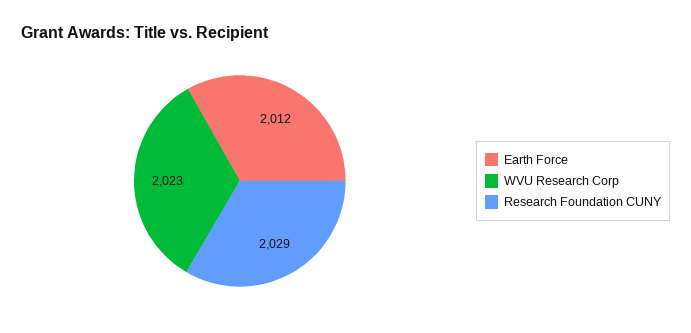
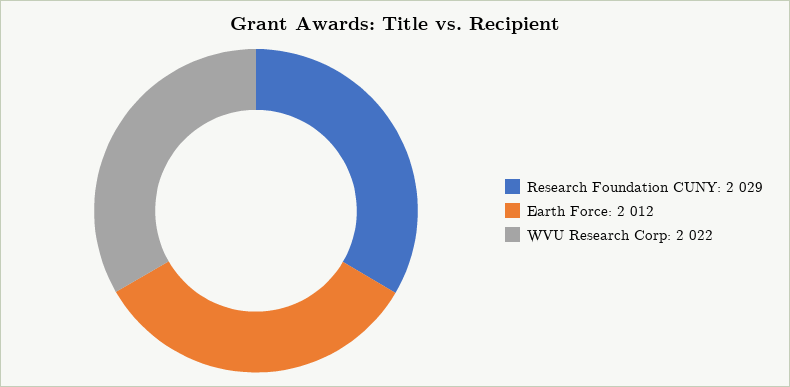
  {
    "Earth Force": 2012,
-   "WVU Research Corp": 2023,
+   "WVU Research Corp": 2022,
    "Research Foundation CUNY": 2029
  }

